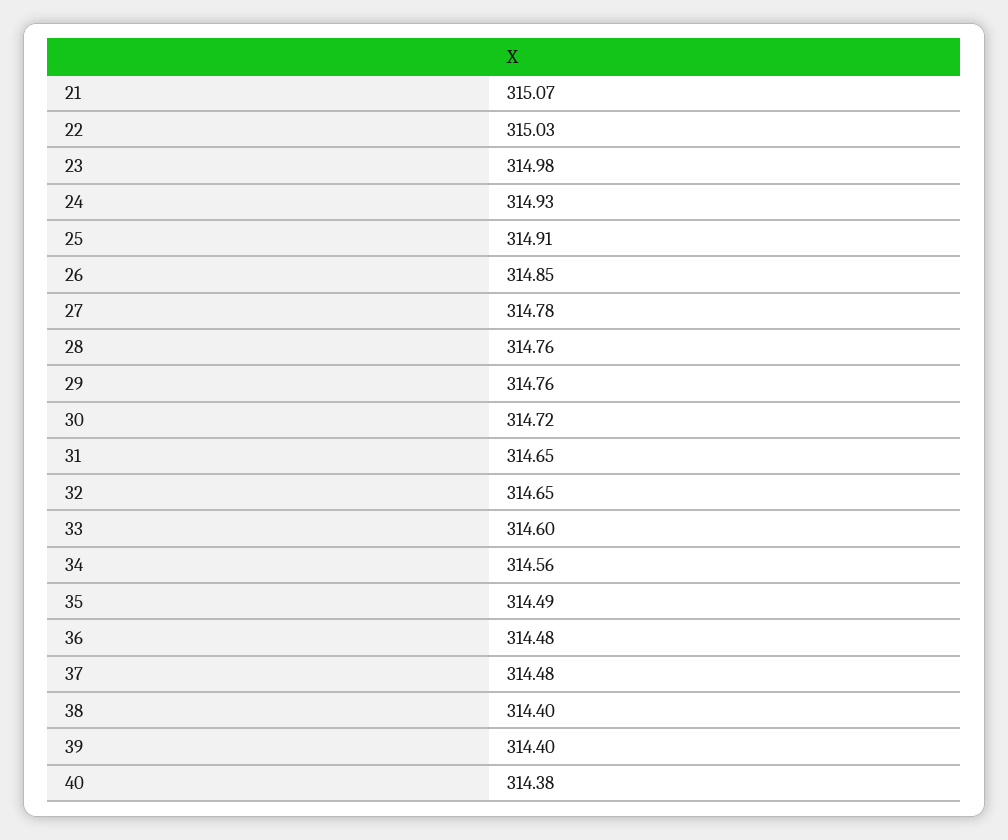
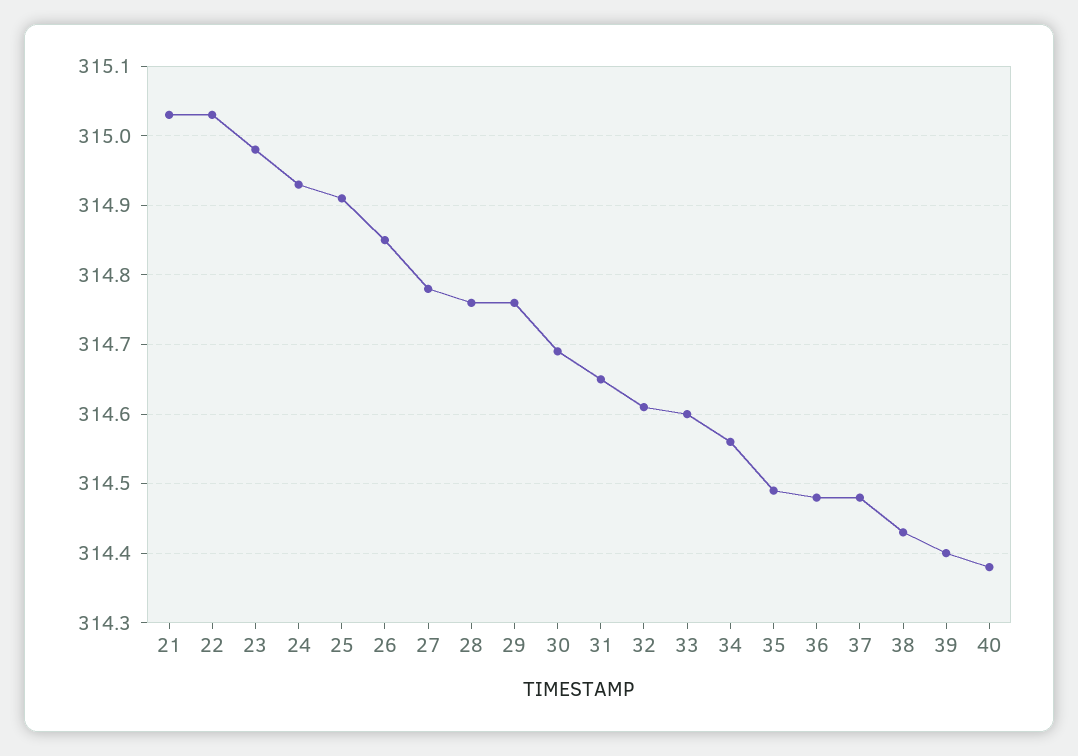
  {
-   "21": 315.07,
+   "21": 315.03,
    "22": 315.03,
    "23": 314.98,
    "24": 314.93,
    "25": 314.91,
    "26": 314.85,
    "27": 314.78,
    "28": 314.76,
    "29": 314.76,
-   "30": 314.72,
+   "30": 314.69,
    "31": 314.65,
-   "32": 314.65,
+   "32": 314.61,
    "33": 314.6,
    "34": 314.56,
    "35": 314.49,
    "36": 314.48,
    "37": 314.48,
-   "38": 314.4,
+   "38": 314.43,
    "39": 314.4,
    "40": 314.38
  }

